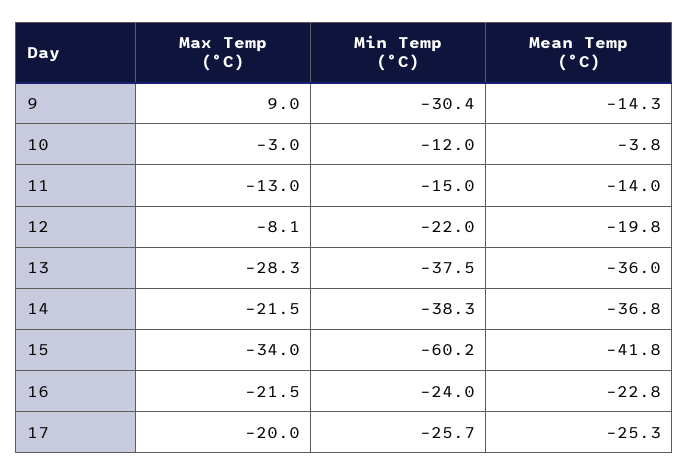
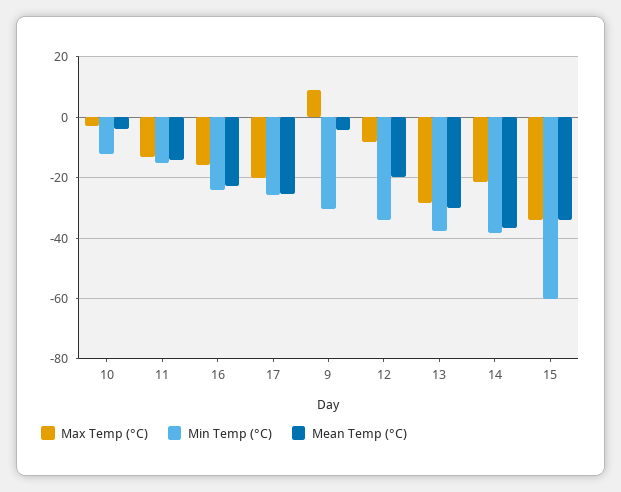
  {
    "Max Temp (°C)": {
      "9": 9,
      "10": -3,
      "11": -13,
      "12": -8.1,
      "13": -28.3,
      "14": -21.5,
      "15": -34,
-     "16": -21.5,
+     "16": -16,
      "17": -20
    },
    "Min Temp (°C)": {
      "9": -30.4,
      "10": -12,
      "11": -15,
-     "12": -22,
+     "12": -34,
      "13": -37.5,
      "14": -38.3,
      "15": -60.2,
      "16": -24,
      "17": -25.7
    },
    "Mean Temp (°C)": {
-     "9": -14.3,
+     "9": -4,
      "10": -3.8,
      "11": -14,
      "12": -19.8,
-     "13": -36,
+     "13": -30,
      "14": -36.8,
-     "15": -41.8,
+     "15": -34,
      "16": -22.8,
      "17": -25.3
    }
  }

